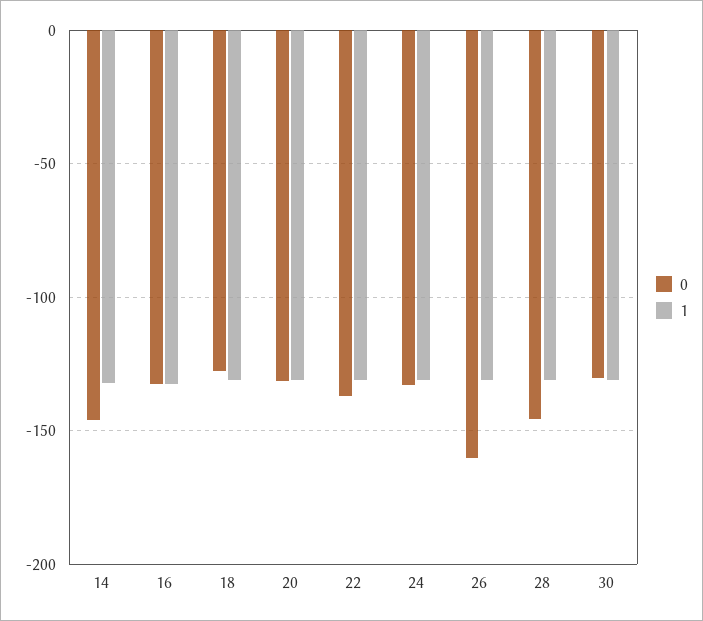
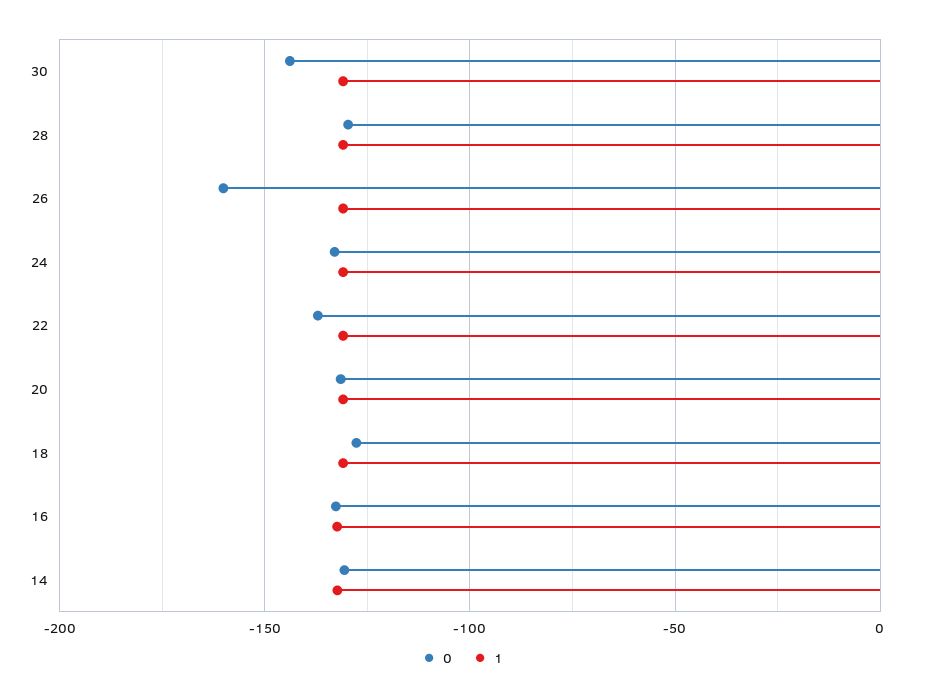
  {
    "0": {
-     "14": -145,
+     "14": -130,
      "16": -135,
      "18": -130,
      "20": -130,
      "22": -135,
      "24": -135,
      "26": -160,
-     "28": -145,
+     "28": -130,
-     "30": -130
+     "30": -145
    },
    "1": {
      "14": -130,
      "16": -130,
      "18": -130,
      "20": -130,
      "22": -130,
      "24": -130,
      "26": -130,
      "28": -130,
      "30": -130
    }
  }

